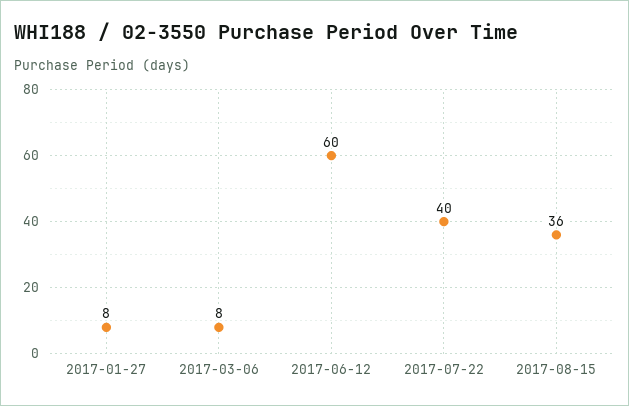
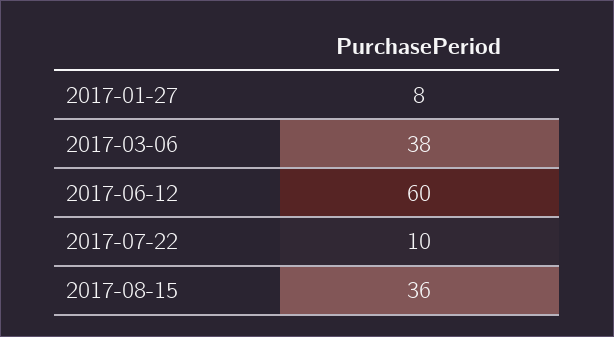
  {
    "2017-01-27": 8,
-   "2017-03-06": 8,
+   "2017-03-06": 38,
    "2017-06-12": 60,
-   "2017-07-22": 40,
+   "2017-07-22": 10,
    "2017-08-15": 36
  }

